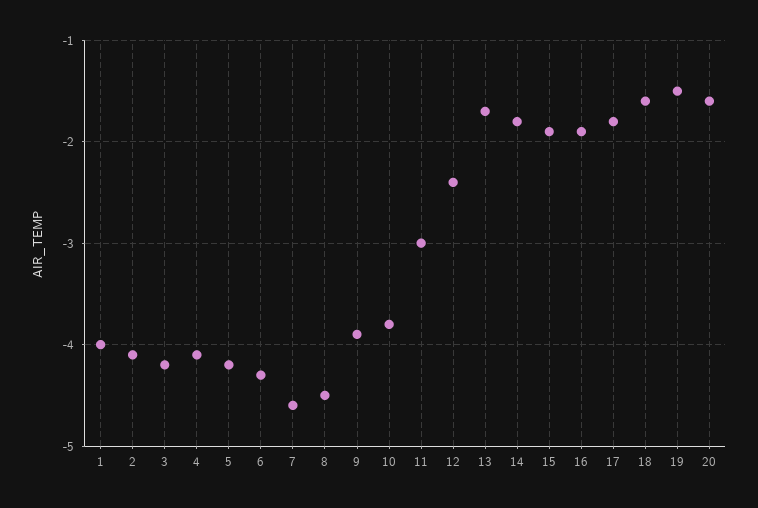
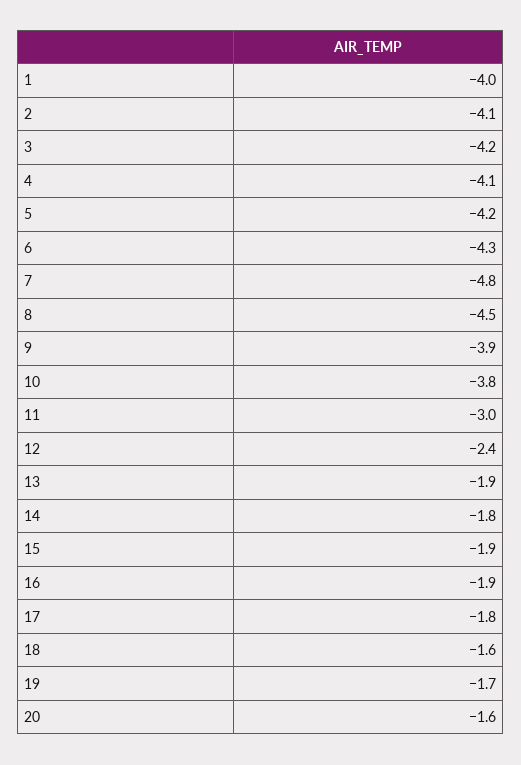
  {
    "1": -4,
    "2": -4.1,
    "3": -4.2,
    "4": -4.1,
    "5": -4.2,
    "6": -4.3,
-   "7": -4.6,
+   "7": -4.8,
    "8": -4.5,
    "9": -3.9,
    "10": -3.8,
    "11": -3,
    "12": -2.4,
-   "13": -1.7,
+   "13": -1.9,
    "14": -1.8,
    "15": -1.9,
    "16": -1.9,
    "17": -1.8,
    "18": -1.6,
-   "19": -1.5,
+   "19": -1.7,
    "20": -1.6
  }

